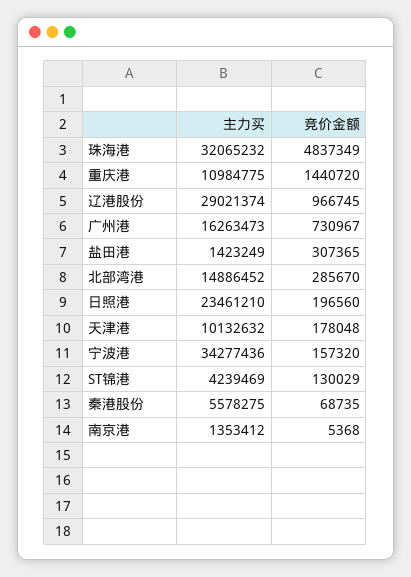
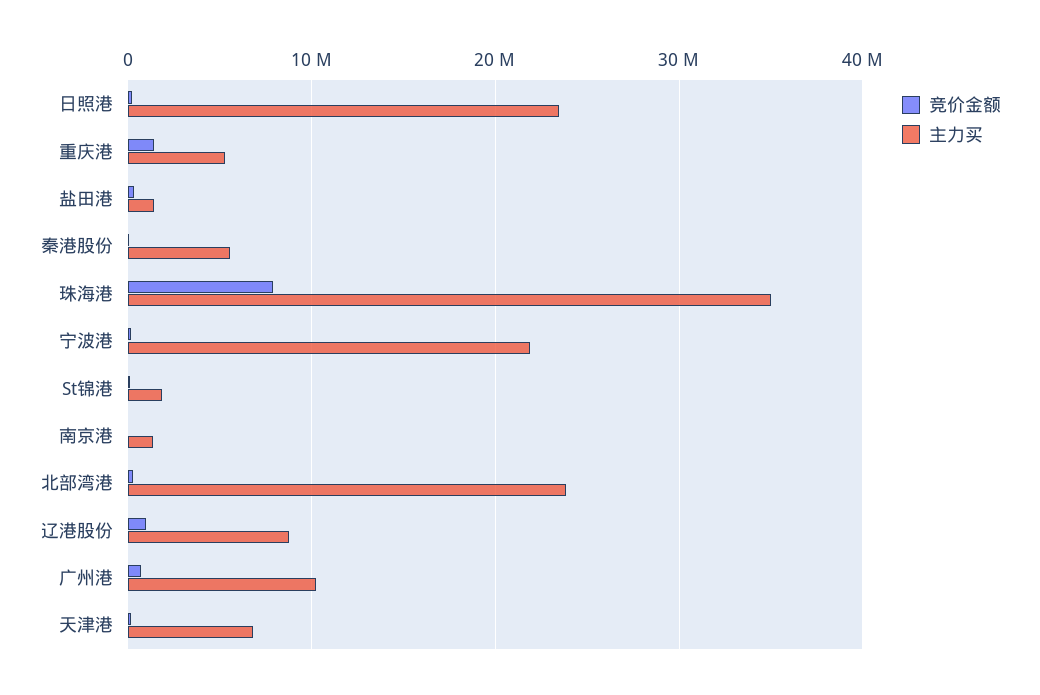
  {
    "主力买": {
-     "珠海港": 32065232,
+     "珠海港": 35000000,
-     "重庆港": 10984775,
+     "重庆港": 5000000,
-     "辽港股份": 29021374,
+     "辽港股份": 9000000,
-     "广州港": 16263473,
+     "广州港": 10000000,
      "盐田港": 1423249,
-     "北部湾港": 14886452,
+     "北部湾港": 24000000,
      "日照港": 23461210,
-     "天津港": 10132632,
+     "天津港": 7000000,
-     "宁波港": 34277436,
+     "宁波港": 22000000,
-     "ST锦港": 4239469,
+     "ST锦港": 2000000,
      "秦港股份": 5578275,
      "南京港": 1353412
    },
    "竞价金额": {
-     "珠海港": 4837349,
+     "珠海港": 8000000,
      "重庆港": 1440720,
      "辽港股份": 966745,
      "广州港": 730967,
      "盐田港": 307365,
      "北部湾港": 285670,
      "日照港": 196560,
      "天津港": 178048,
      "宁波港": 157320,
      "ST锦港": 130029,
      "秦港股份": 68735,
      "南京港": 5368
    }
  }

